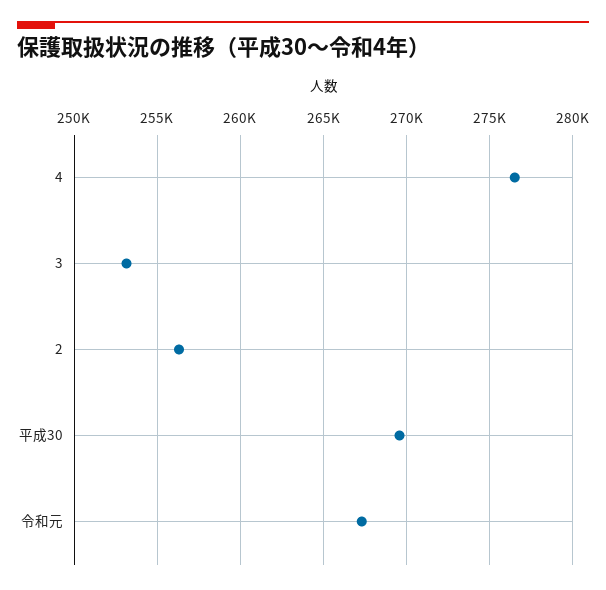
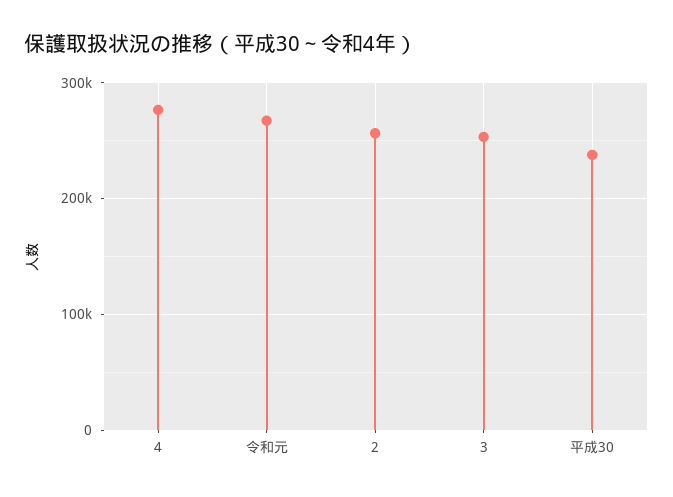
  {
    "4": 276500,
    "3": 253000,
    "2": 256500,
-   "平成30": 269500,
+   "平成30": 240000,
    "令和元": 267500
  }

